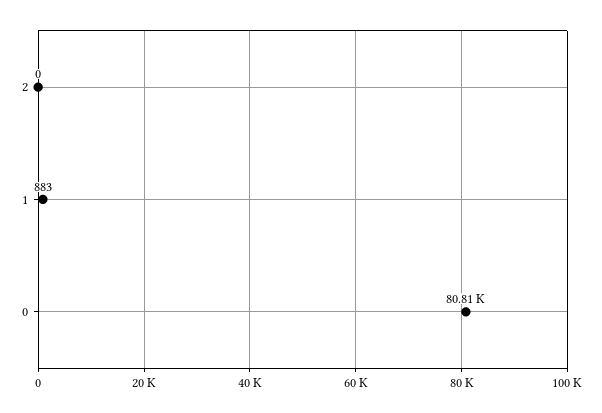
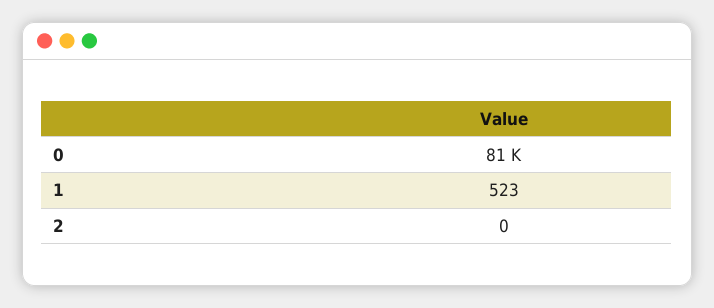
  {
    "2": 0,
-   "1": 883,
+   "1": 523,
    "0": 80810
  }

